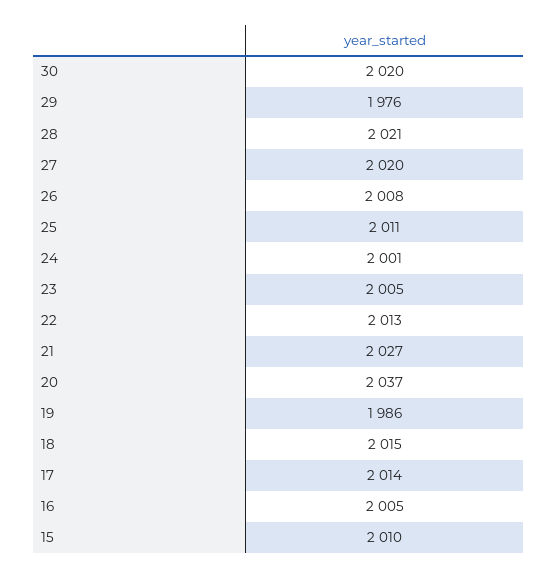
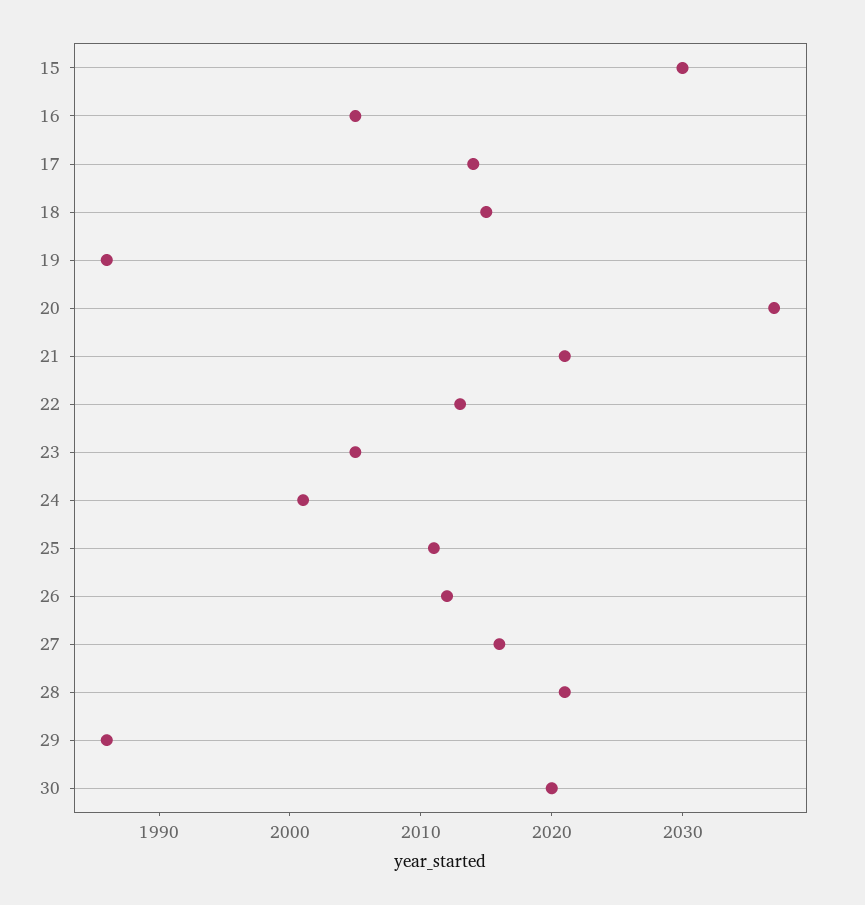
  {
    "30": 2020,
-   "29": 1976,
+   "29": 1986,
    "28": 2021,
-   "27": 2020,
+   "27": 2016,
-   "26": 2008,
+   "26": 2012,
    "25": 2011,
    "24": 2001,
    "23": 2005,
    "22": 2013,
-   "21": 2027,
+   "21": 2021,
    "20": 2037,
    "19": 1986,
    "18": 2015,
    "17": 2014,
    "16": 2005,
-   "15": 2010
+   "15": 2030
  }

